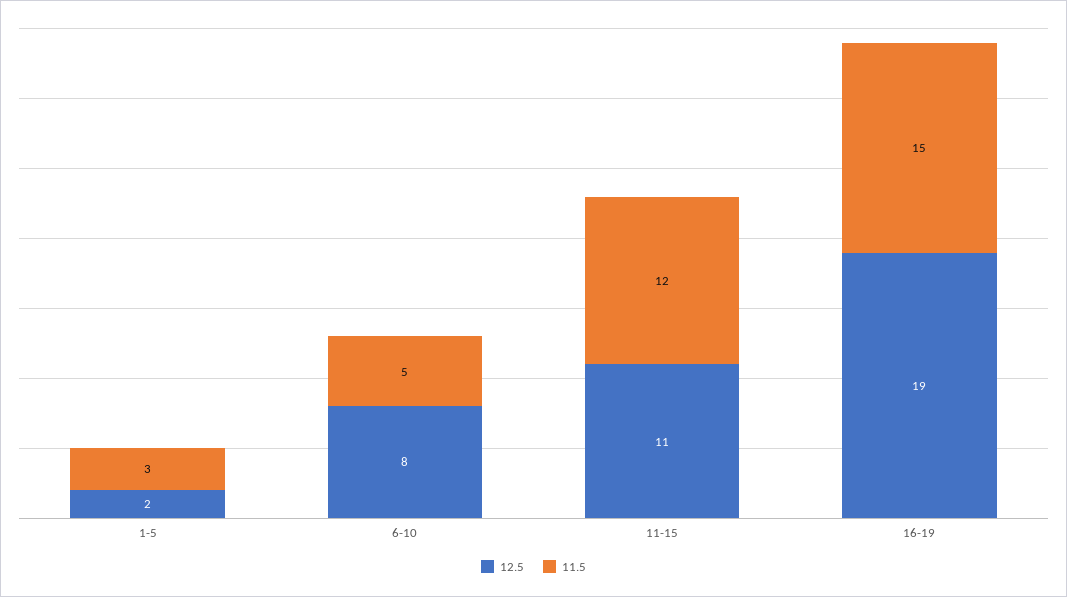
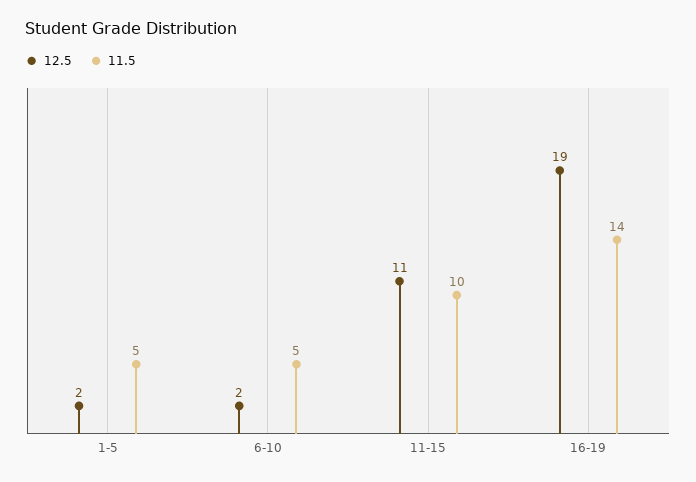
  {
    "12.5": {
      "1-5": 2,
-     "6-10": 8,
+     "6-10": 2,
      "11-15": 11,
      "16-19": 19
    },
    "11.5": {
-     "1-5": 3,
+     "1-5": 5,
      "6-10": 5,
-     "11-15": 12,
+     "11-15": 10,
-     "16-19": 15
+     "16-19": 14
    }
  }

